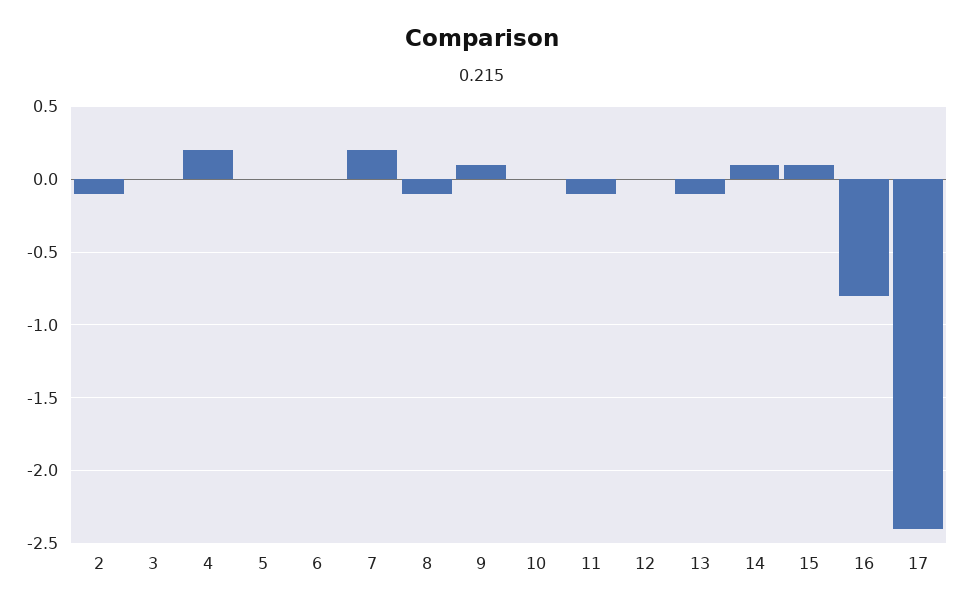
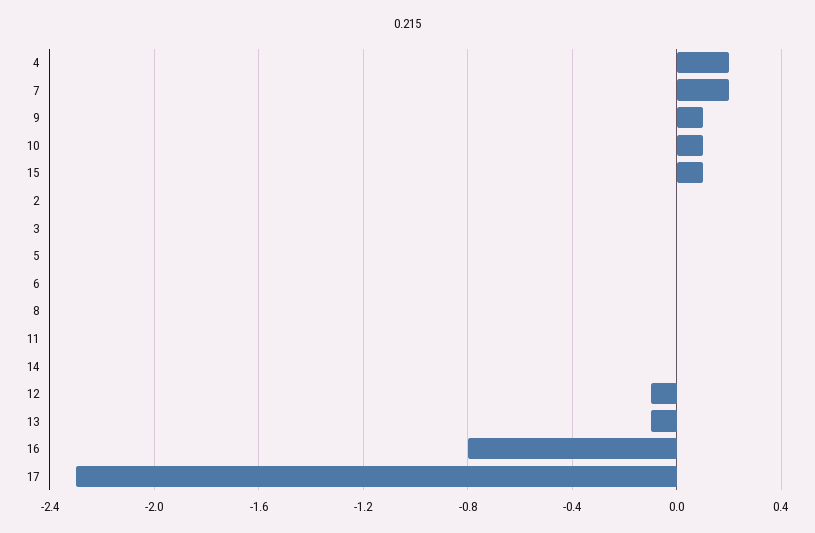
  {
-   "2": -0.1,
+   "2": 0,
    "3": 0,
    "4": 0.2,
    "5": 0,
    "6": 0,
    "7": 0.2,
-   "8": -0.1,
+   "8": 0,
    "9": 0.1,
-   "10": 0,
+   "10": 0.1,
-   "11": -0.1,
+   "11": 0,
-   "12": 0,
+   "12": -0.1,
    "13": -0.1,
-   "14": 0.1,
+   "14": 0,
    "15": 0.1,
    "16": -0.8,
-   "17": -2.4
+   "17": -2.3
  }

